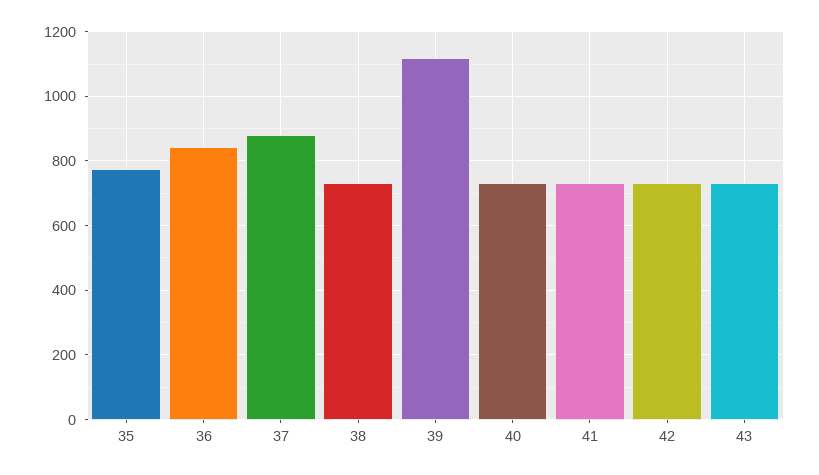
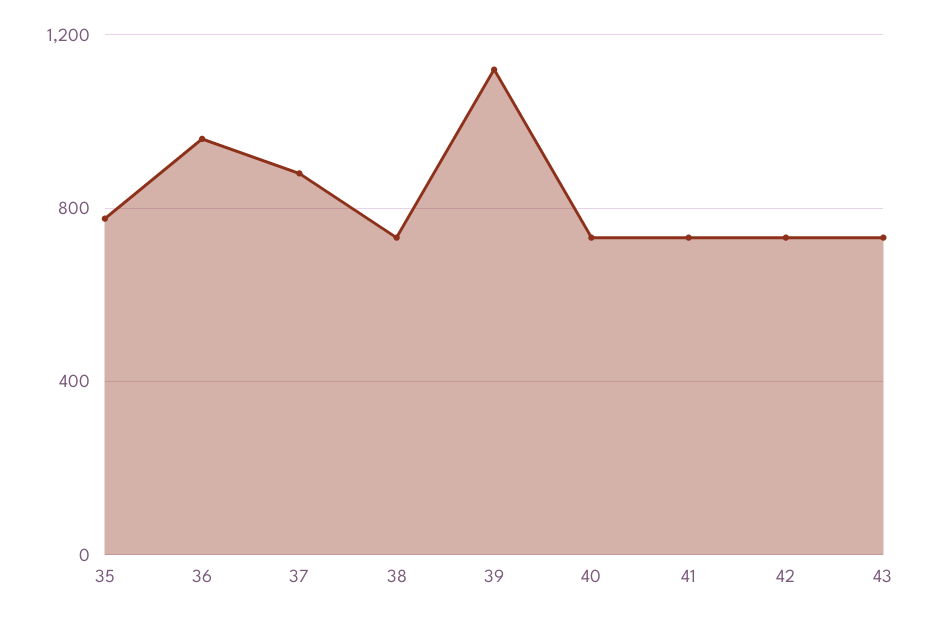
  {
    "35": 780,
-   "36": 840,
+   "36": 950,
    "37": 880,
    "38": 740,
    "39": 1120,
    "40": 740,
    "41": 740,
    "42": 740,
    "43": 740
  }

